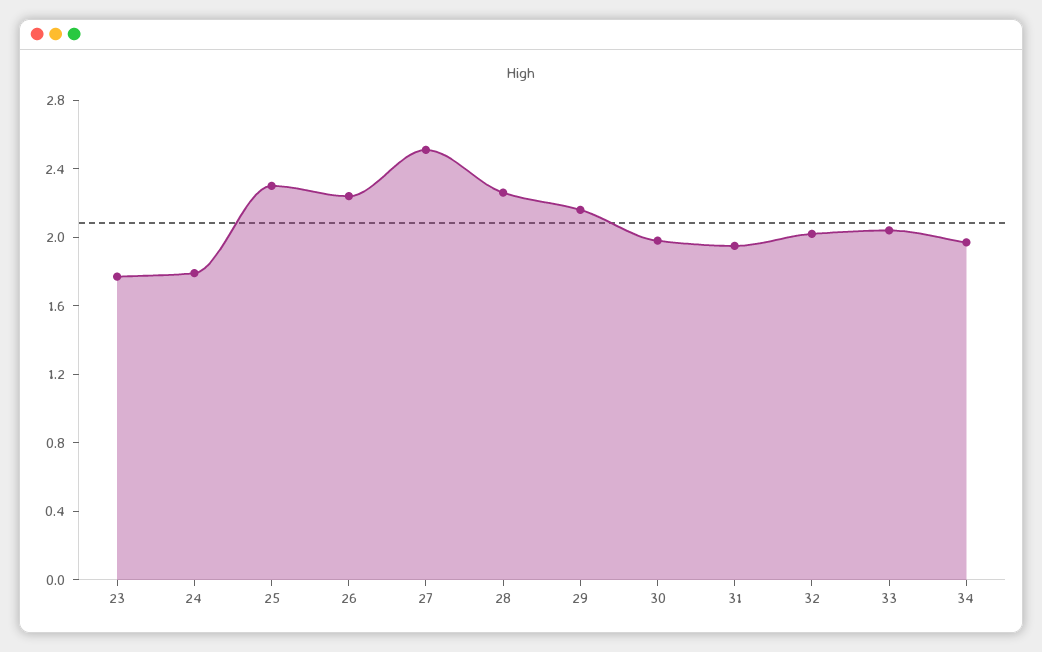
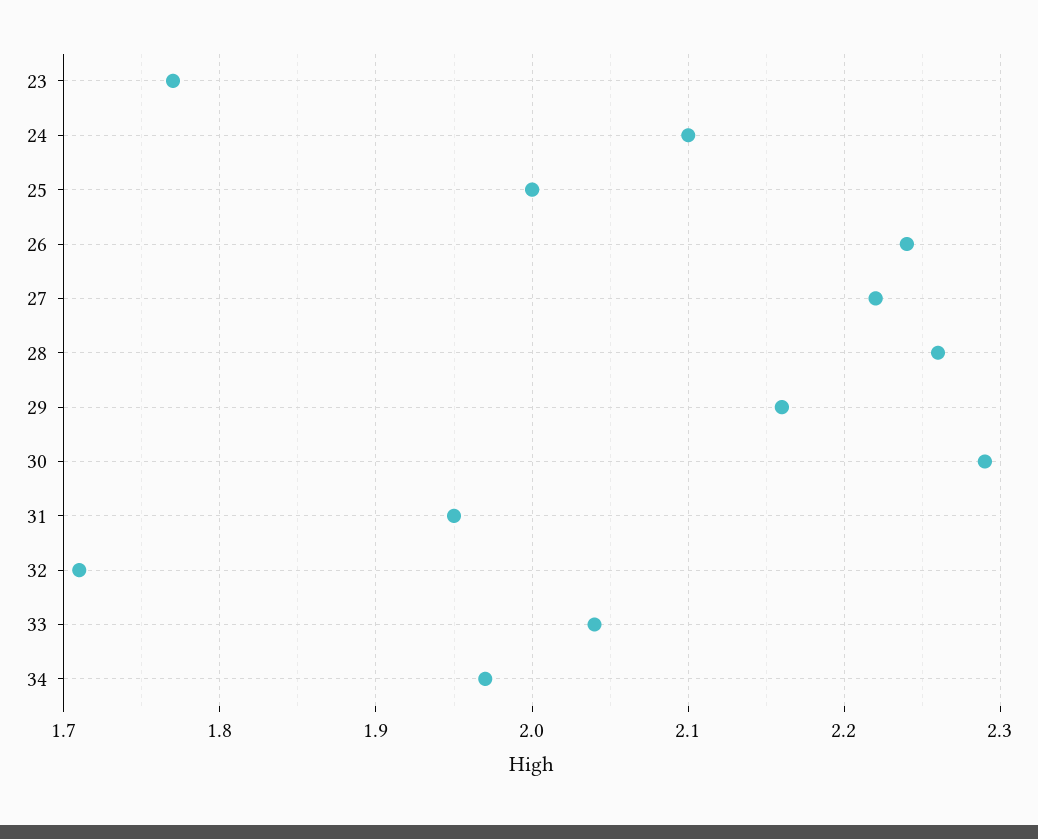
  {
    "23": 1.77,
-   "24": 1.8,
+   "24": 2.1,
-   "25": 2.3,
+   "25": 2,
    "26": 2.24,
-   "27": 2.5,
+   "27": 2.22,
    "28": 2.26,
    "29": 2.16,
-   "30": 2,
+   "30": 2.29,
    "31": 1.95,
-   "32": 2,
+   "32": 1.71,
    "33": 2.04,
    "34": 1.97
  }

